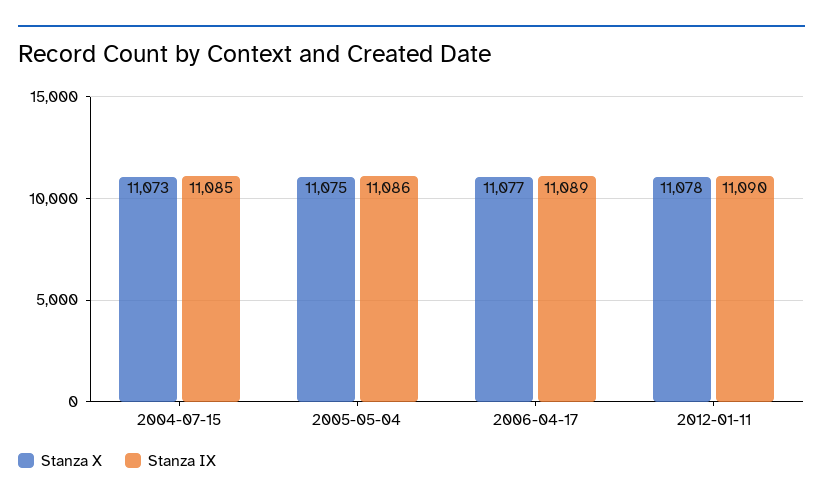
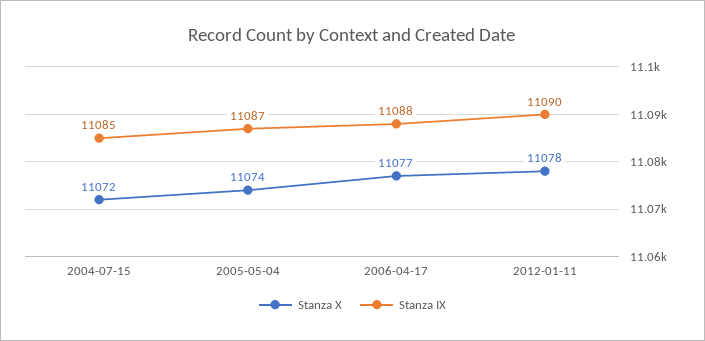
  {
    "Stanza X": {
-     "2004-07-15": 11073,
+     "2004-07-15": 11072,
-     "2005-05-04": 11075,
+     "2005-05-04": 11074,
      "2006-04-17": 11077,
      "2012-01-11": 11078
    },
    "Stanza IX": {
      "2004-07-15": 11085,
-     "2005-05-04": 11086,
+     "2005-05-04": 11087,
-     "2006-04-17": 11089,
+     "2006-04-17": 11088,
      "2012-01-11": 11090
    }
  }

